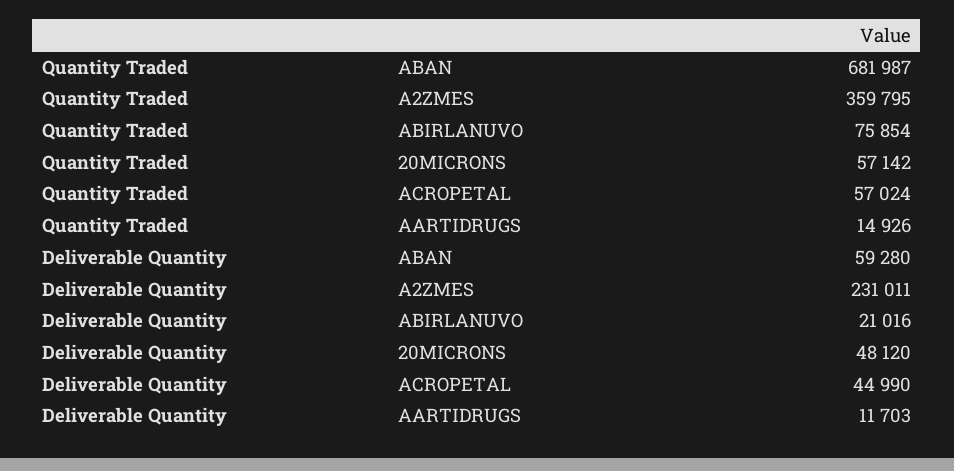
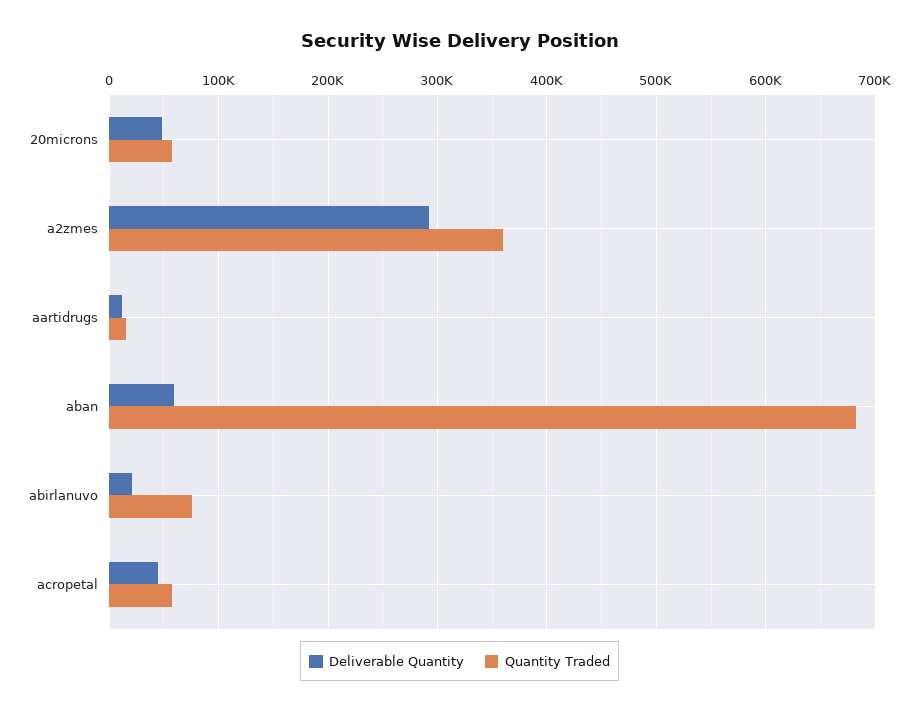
  {
    "Quantity Traded": {
      "ABAN": 681987,
      "A2ZMES": 359795,
      "ABIRLANUVO": 75854,
      "20MICRONS": 57142,
      "ACROPETAL": 57024,
      "AARTIDRUGS": 14926
    },
    "Deliverable Quantity": {
      "ABAN": 59280,
-     "A2ZMES": 231011,
+     "A2ZMES": 290000,
      "ABIRLANUVO": 21016,
      "20MICRONS": 48120,
      "ACROPETAL": 44990,
      "AARTIDRUGS": 11703
    }
  }

